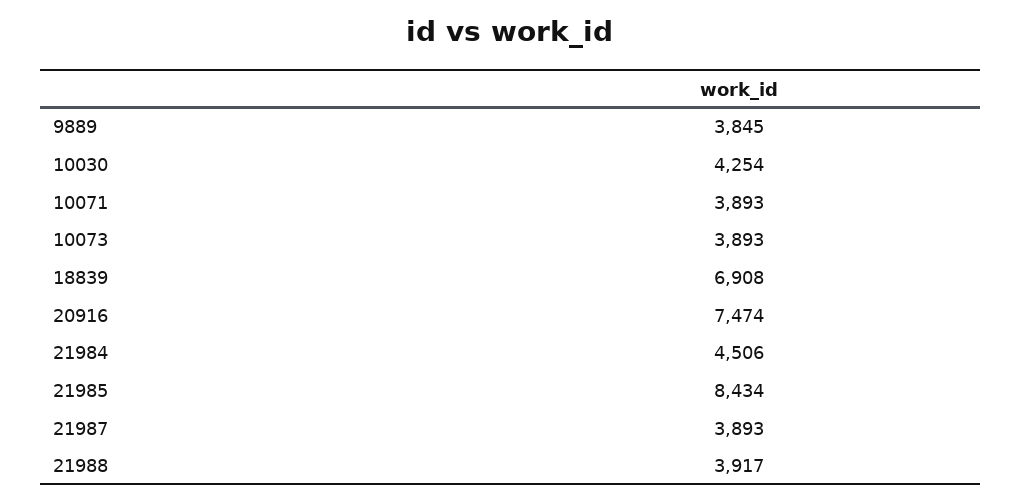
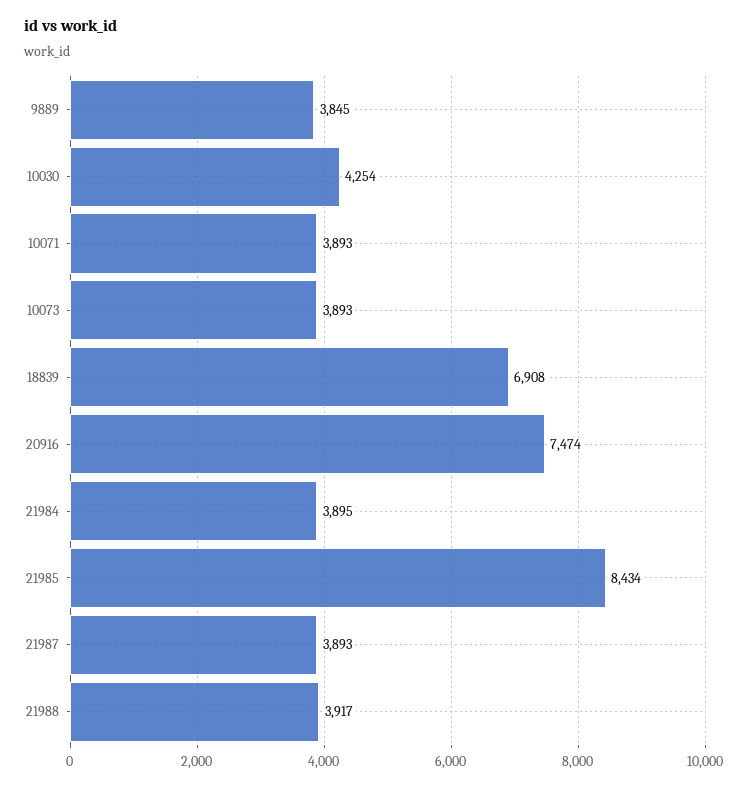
  {
    "9889": 3845,
    "10030": 4254,
    "10071": 3893,
    "10073": 3893,
    "18839": 6908,
    "20916": 7474,
-   "21984": 4506,
+   "21984": 3895,
    "21985": 8434,
    "21987": 3893,
    "21988": 3917
  }

